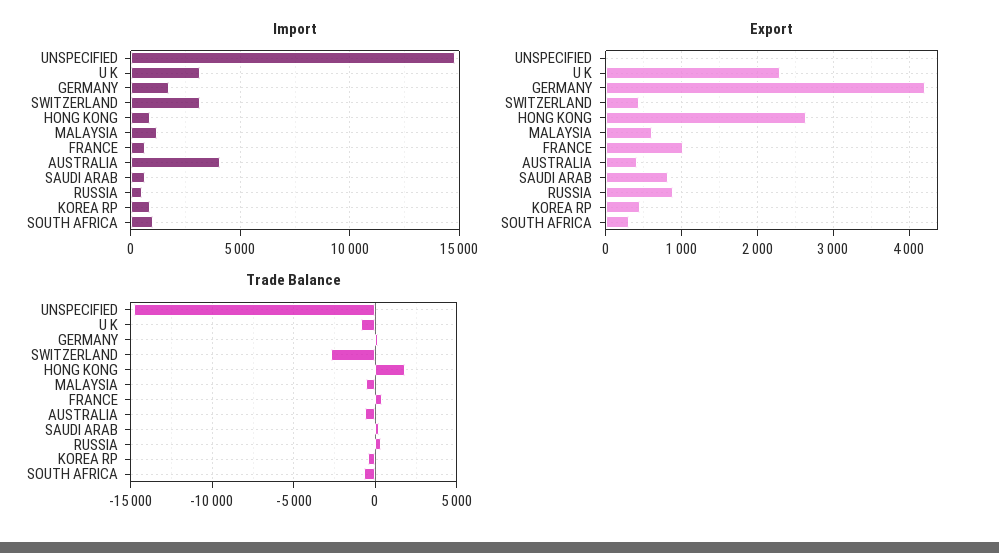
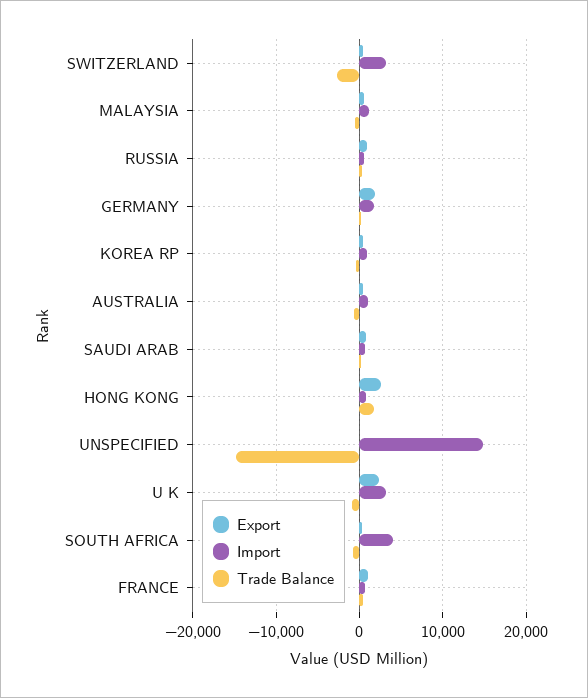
  {
    "Import": {
      "UNSPECIFIED": 15000,
      "U K": 3000,
      "GERMANY": 2000,
      "SWITZERLAND": 3000,
      "HONG KONG": 1000,
      "MALAYSIA": 1000,
      "FRANCE": 500,
-     "AUSTRALIA": 4000,
+     "AUSTRALIA": 1000,
      "SAUDI ARAB": 500,
      "RUSSIA": 500,
      "KOREA RP": 1000,
-     "SOUTH AFRICA": 1000
+     "SOUTH AFRICA": 4000
    },
    "Export": {
      "UNSPECIFIED": 0,
      "U K": 2300,
-     "GERMANY": 4200,
+     "GERMANY": 2000,
      "SWITZERLAND": 400,
      "HONG KONG": 2600,
      "MALAYSIA": 600,
      "FRANCE": 1000,
      "AUSTRALIA": 400,
      "SAUDI ARAB": 800,
      "RUSSIA": 900,
      "KOREA RP": 500,
      "SOUTH AFRICA": 300
    },
    "Trade Balance": {
      "UNSPECIFIED": -15000,
      "U K": -1000,
      "GERMANY": 0,
      "SWITZERLAND": -2500,
      "HONG KONG": 2000,
      "MALAYSIA": -500,
      "FRANCE": 500,
      "AUSTRALIA": -500,
      "SAUDI ARAB": 0,
      "RUSSIA": 500,
      "KOREA RP": -500,
      "SOUTH AFRICA": -500
    }
  }

